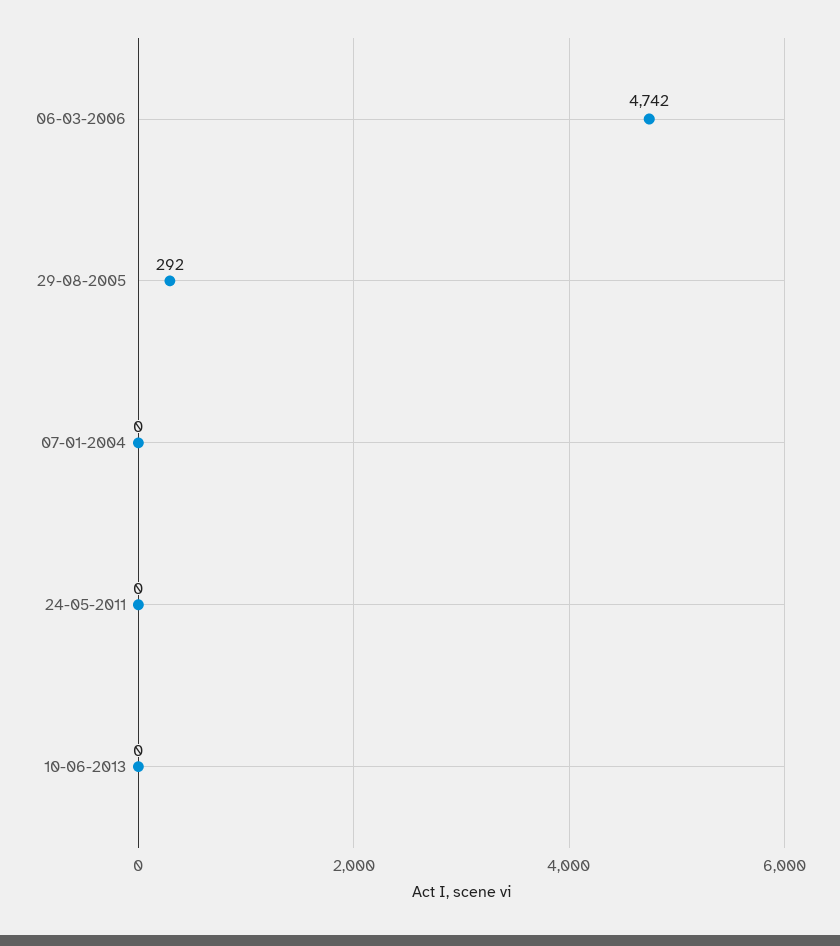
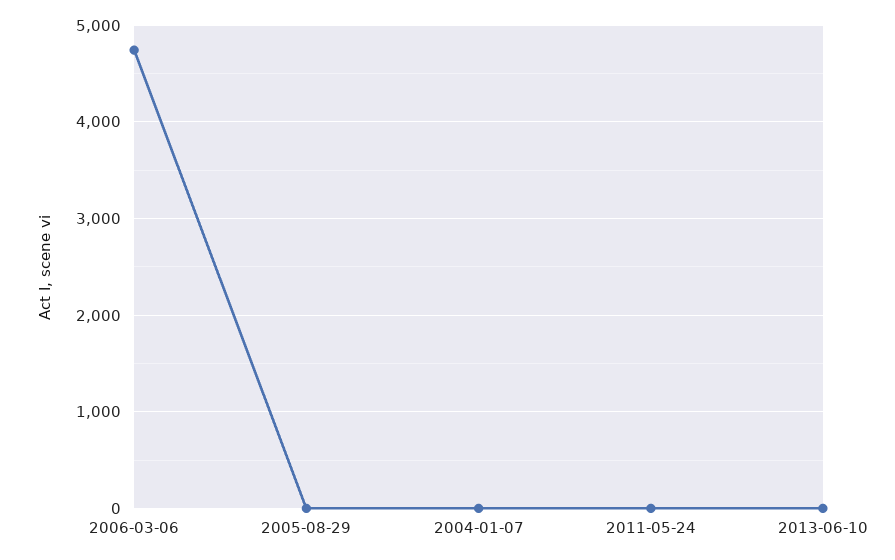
  {
    "06-03-2006": 4742,
-   "29-08-2005": 292,
+   "29-08-2005": 0,
    "07-01-2004": 0,
    "24-05-2011": 0,
    "10-06-2013": 0
  }

